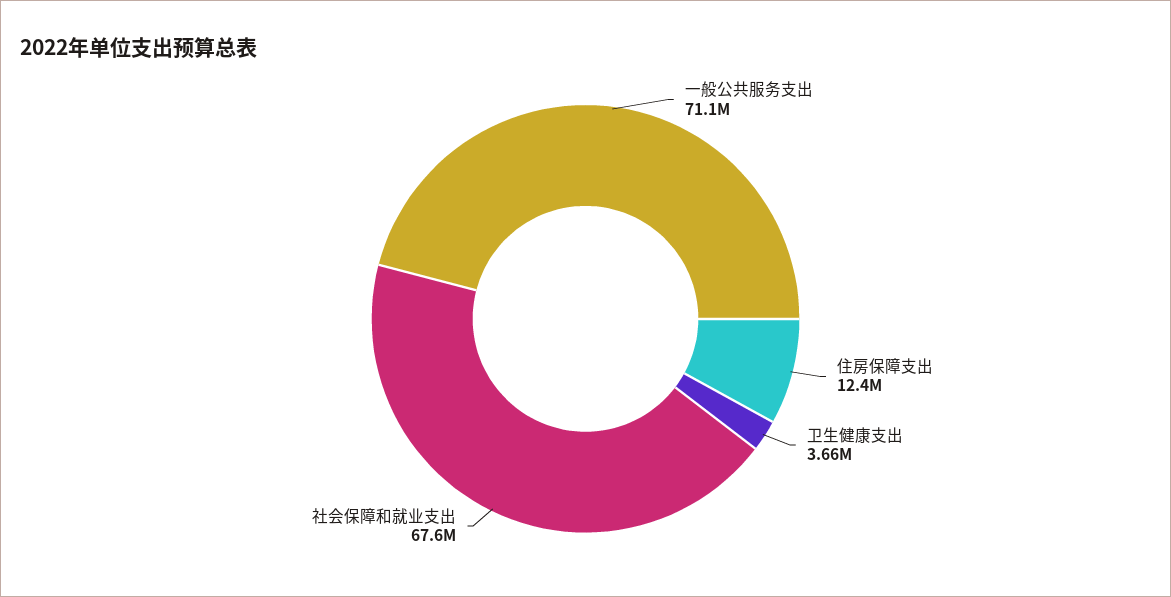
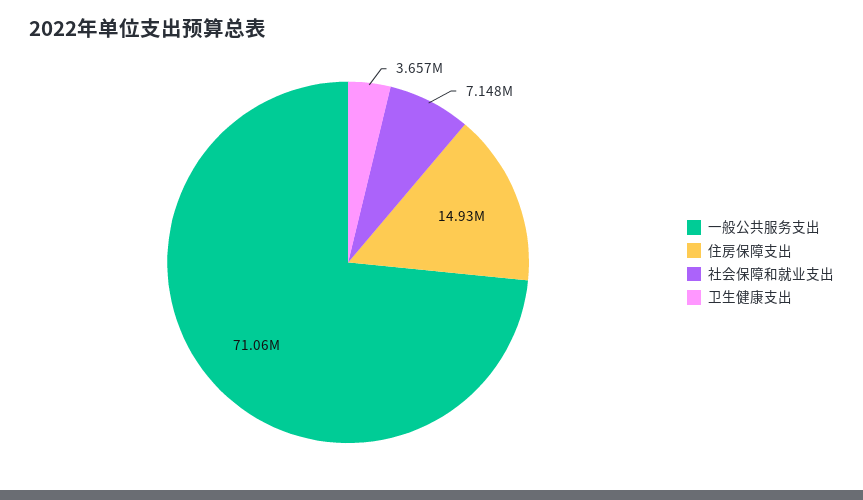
  {
    "一般公共服务支出": 71060000,
-   "住房保障支出": 12400000,
+   "住房保障支出": 14930000,
    "卫生健康支出": 3657000,
-   "社会保障和就业支出": 67600000
+   "社会保障和就业支出": 7148000
  }

